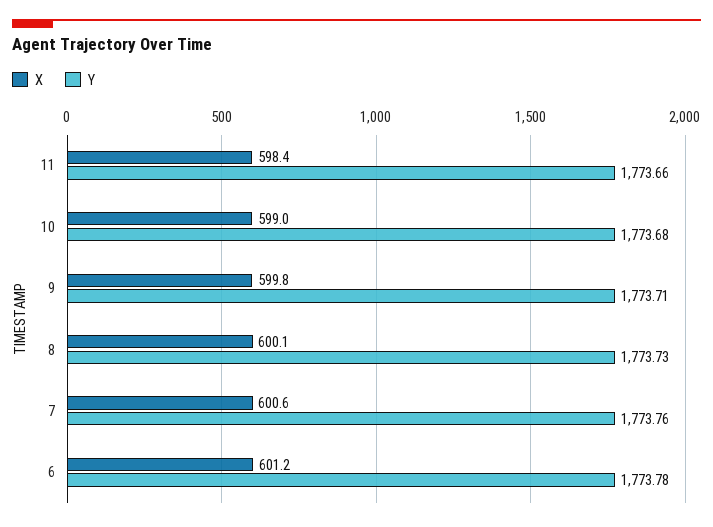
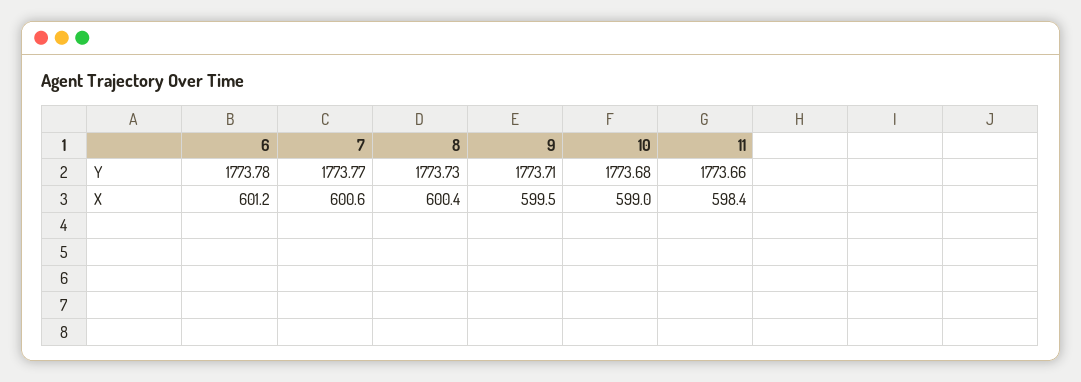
  {
    "X": {
      "11": 598.4,
      "10": 599,
-     "9": 599.8,
+     "9": 599.5,
-     "8": 600.1,
+     "8": 600.4,
      "7": 600.6,
      "6": 601.2
    },
    "Y": {
      "11": 1773.66,
      "10": 1773.68,
      "9": 1773.71,
      "8": 1773.73,
-     "7": 1773.76,
+     "7": 1773.77,
      "6": 1773.78
    }
  }

